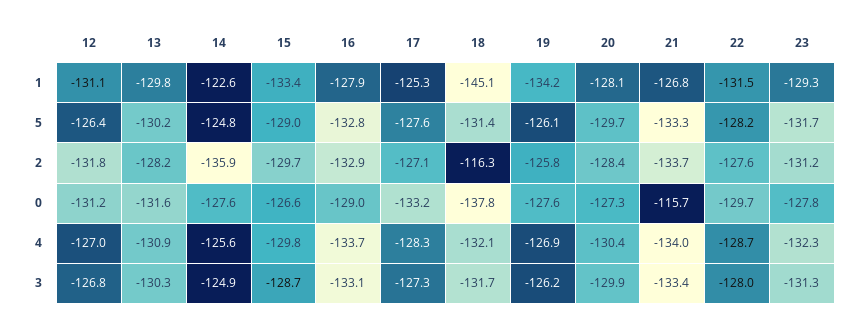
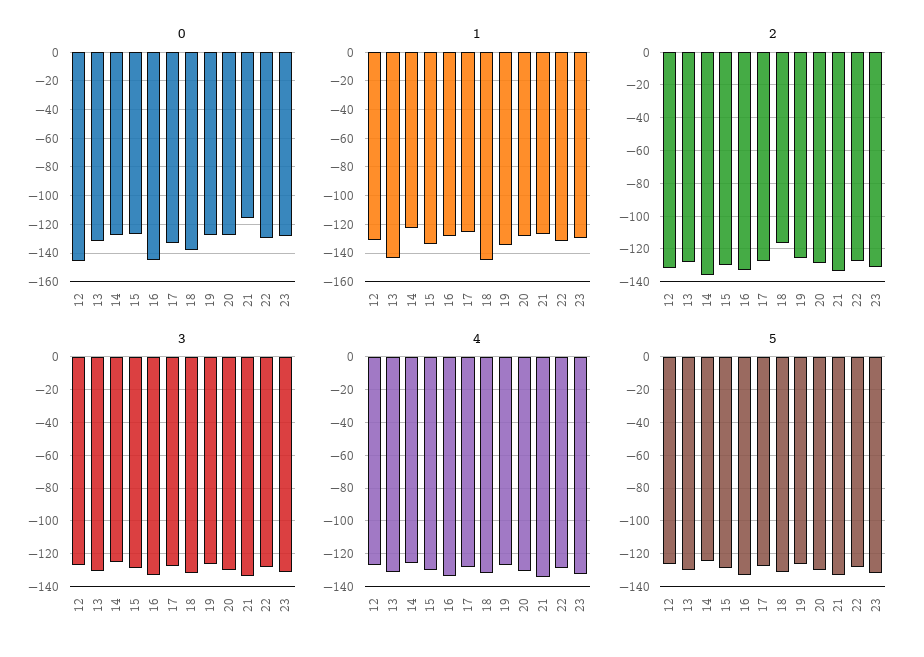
  {
    "1": {
      "12": -131.1,
-     "13": -129.8,
+     "13": -145,
      "14": -122.6,
      "15": -133.4,
      "16": -127.9,
      "17": -125.3,
      "18": -145.1,
      "19": -134.2,
      "20": -128.1,
      "21": -126.8,
      "22": -131.5,
      "23": -129.3
    },
    "5": {
      "12": -126.4,
      "13": -130.2,
      "14": -124.8,
      "15": -129,
      "16": -132.8,
      "17": -127.6,
      "18": -131.4,
      "19": -126.1,
      "20": -129.7,
      "21": -133.3,
      "22": -128.2,
      "23": -131.7
    },
    "2": {
      "12": -131.8,
      "13": -128.2,
      "14": -135.9,
      "15": -129.7,
      "16": -132.9,
      "17": -127.1,
      "18": -116.3,
      "19": -125.8,
      "20": -128.4,
      "21": -133.7,
      "22": -127.6,
      "23": -131.2
    },
    "0": {
-     "12": -131.2,
+     "12": -145,
      "13": -131.6,
      "14": -127.6,
      "15": -126.6,
-     "16": -129,
+     "16": -145,
      "17": -133.2,
      "18": -137.8,
      "19": -127.6,
      "20": -127.3,
      "21": -115.7,
      "22": -129.7,
      "23": -127.8
    },
    "4": {
      "12": -127,
      "13": -130.9,
      "14": -125.6,
      "15": -129.8,
      "16": -133.7,
      "17": -128.3,
      "18": -132.1,
      "19": -126.9,
      "20": -130.4,
      "21": -134,
      "22": -128.7,
      "23": -132.3
    },
    "3": {
      "12": -126.8,
      "13": -130.3,
      "14": -124.9,
      "15": -128.7,
      "16": -133.1,
      "17": -127.3,
      "18": -131.7,
      "19": -126.2,
      "20": -129.9,
      "21": -133.4,
      "22": -128,
      "23": -131.3
    }
  }

